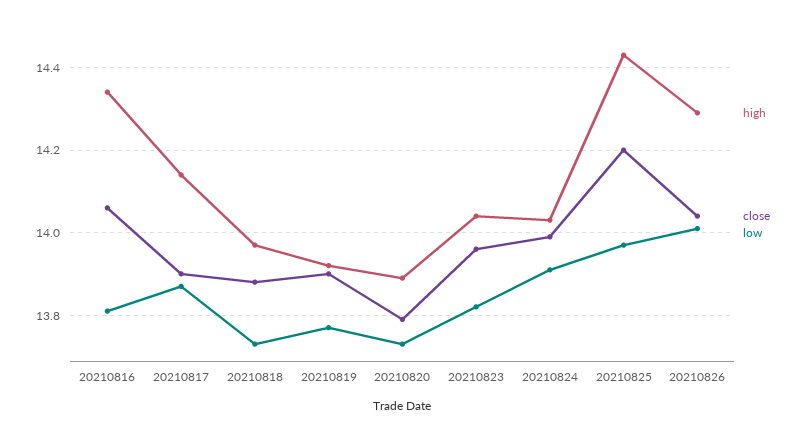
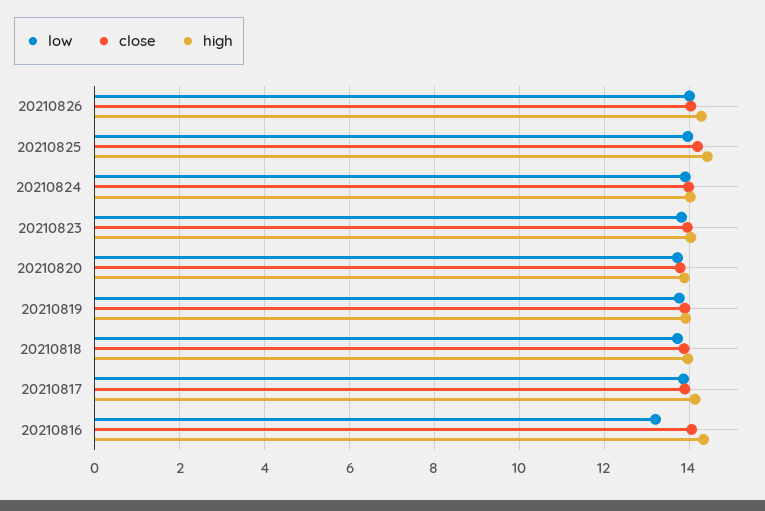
  {
    "high": {
      "20210816": 14.35,
      "20210817": 14.15,
      "20210818": 13.95,
      "20210819": 13.9,
      "20210820": 13.9,
      "20210823": 14.05,
      "20210824": 14.05,
      "20210825": 14.45,
      "20210826": 14.3
    },
    "close": {
      "20210816": 14.05,
      "20210817": 13.9,
      "20210818": 13.9,
      "20210819": 13.9,
      "20210820": 13.8,
      "20210823": 13.95,
      "20210824": 14,
      "20210825": 14.2,
      "20210826": 14.05
    },
    "low": {
-     "20210816": 13.8,
+     "20210816": 13.2,
      "20210817": 13.85,
      "20210818": 13.75,
      "20210819": 13.75,
      "20210820": 13.75,
      "20210823": 13.8,
      "20210824": 13.9,
      "20210825": 13.95,
      "20210826": 14
    }
  }

